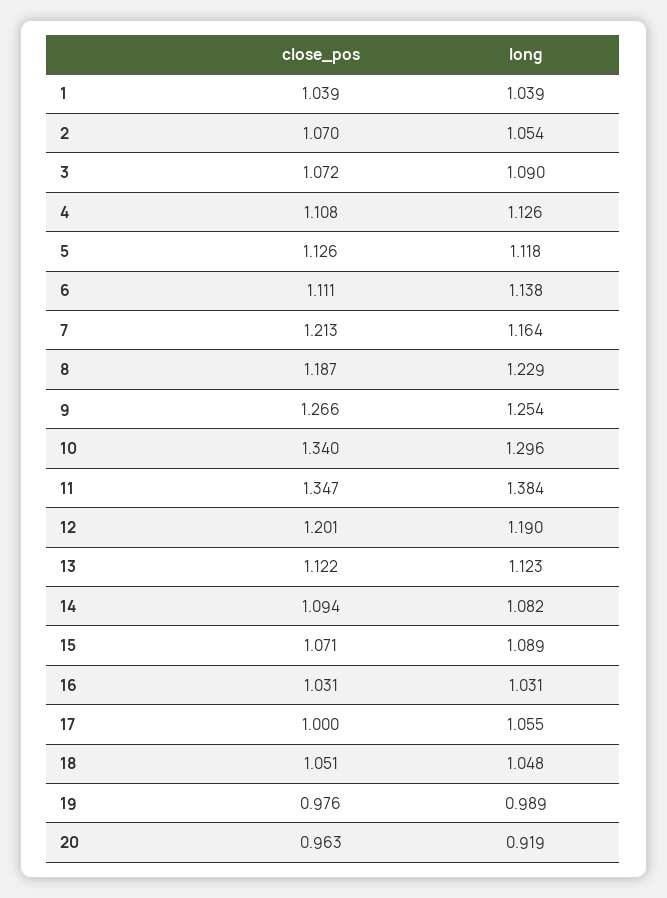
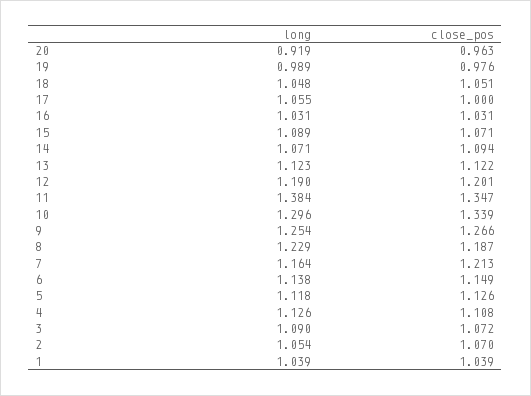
  {
    "close_pos": {
      "1": 1.039,
      "2": 1.07,
      "3": 1.072,
      "4": 1.108,
      "5": 1.126,
-     "6": 1.111,
+     "6": 1.149,
      "7": 1.213,
      "8": 1.187,
      "9": 1.266,
-     "10": 1.34,
+     "10": 1.339,
      "11": 1.347,
      "12": 1.201,
      "13": 1.122,
      "14": 1.094,
      "15": 1.071,
      "16": 1.031,
      "17": 1,
      "18": 1.051,
      "19": 0.976,
      "20": 0.963
    },
    "long": {
      "1": 1.039,
      "2": 1.054,
      "3": 1.09,
      "4": 1.126,
      "5": 1.118,
      "6": 1.138,
      "7": 1.164,
      "8": 1.229,
      "9": 1.254,
      "10": 1.296,
      "11": 1.384,
      "12": 1.19,
      "13": 1.123,
-     "14": 1.082,
+     "14": 1.071,
      "15": 1.089,
      "16": 1.031,
      "17": 1.055,
      "18": 1.048,
      "19": 0.989,
      "20": 0.919
    }
  }

